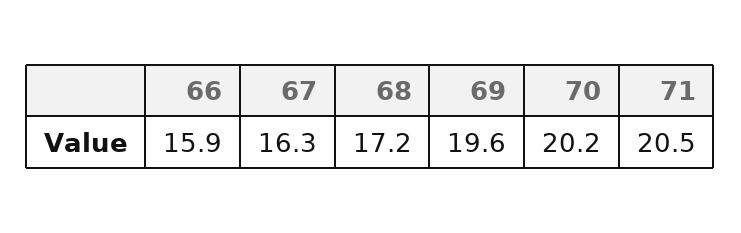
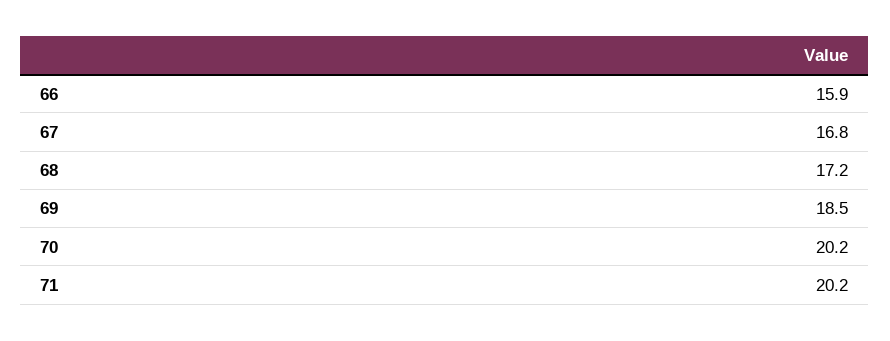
  {
    "66": 15.9,
-   "67": 16.3,
+   "67": 16.8,
    "68": 17.2,
-   "69": 19.6,
+   "69": 18.5,
    "70": 20.2,
-   "71": 20.5
+   "71": 20.2
  }

